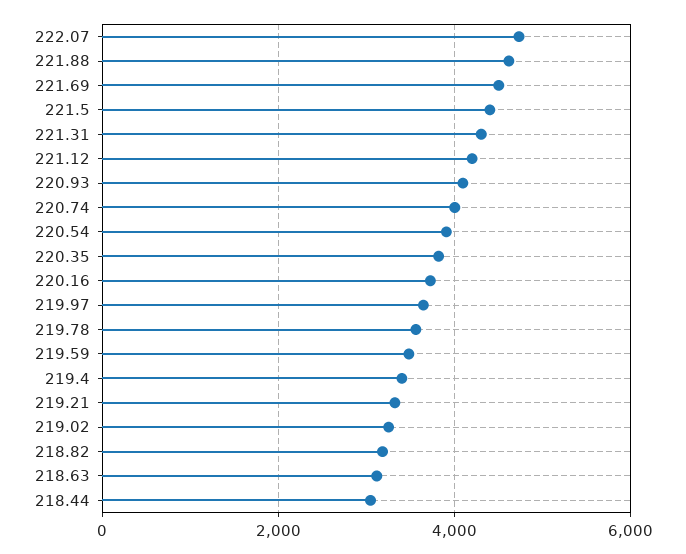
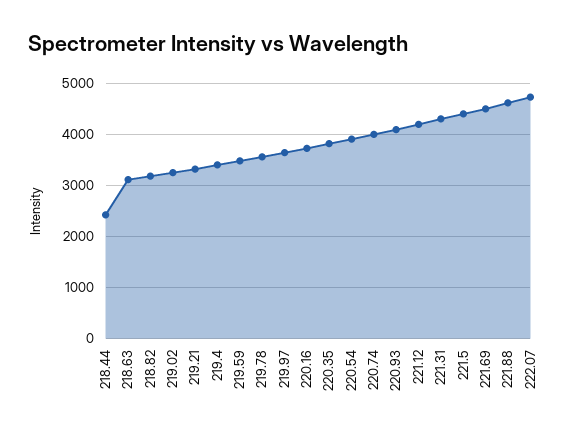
  {
    "222.07": 4800,
    "221.88": 4600,
    "221.69": 4400,
    "221.5": 4400,
    "221.31": 4400,
    "221.12": 4200,
    "220.93": 4000,
    "220.74": 4000,
    "220.54": 4000,
    "220.35": 3800,
    "220.16": 3800,
    "219.97": 3600,
    "219.78": 3600,
    "219.59": 3400,
    "219.4": 3400,
    "219.21": 3400,
    "219.02": 3200,
    "218.82": 3200,
    "218.63": 3200,
-   "218.44": 3000
+   "218.44": 2400
  }

